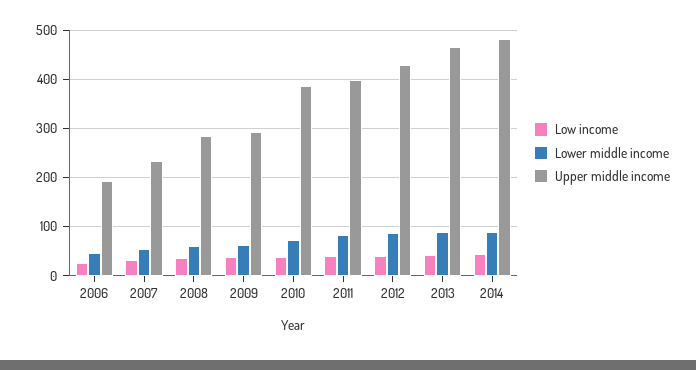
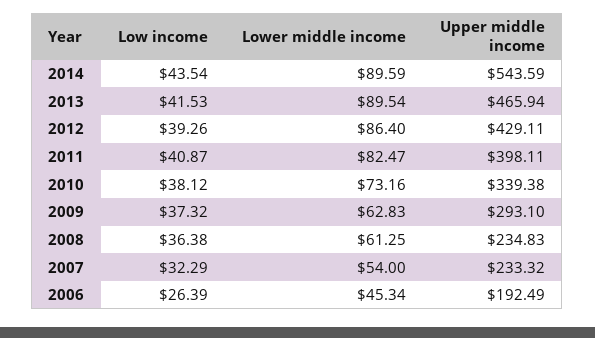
  {
    "Low income": {
      "2006": 26.39,
      "2007": 32.29,
      "2008": 36.38,
      "2009": 37.32,
      "2010": 38.12,
      "2011": 40.87,
      "2012": 39.26,
      "2013": 41.53,
      "2014": 43.54
    },
    "Lower middle income": {
      "2006": 45.34,
      "2007": 54,
      "2008": 61.25,
      "2009": 62.83,
      "2010": 73.16,
      "2011": 82.47,
      "2012": 86.4,
      "2013": 89.54,
      "2014": 89.59
    },
    "Upper middle income": {
      "2006": 192.49,
      "2007": 233.32,
-     "2008": 280,
+     "2008": 234.83,
      "2009": 293.1,
-     "2010": 380,
+     "2010": 339.38,
      "2011": 398.11,
      "2012": 429.11,
      "2013": 465.94,
-     "2014": 480
+     "2014": 543.59
    }
  }

